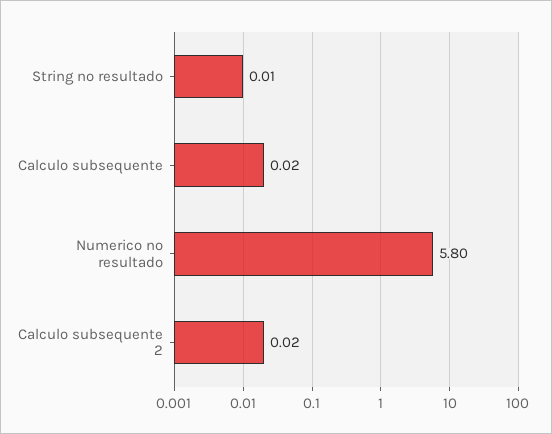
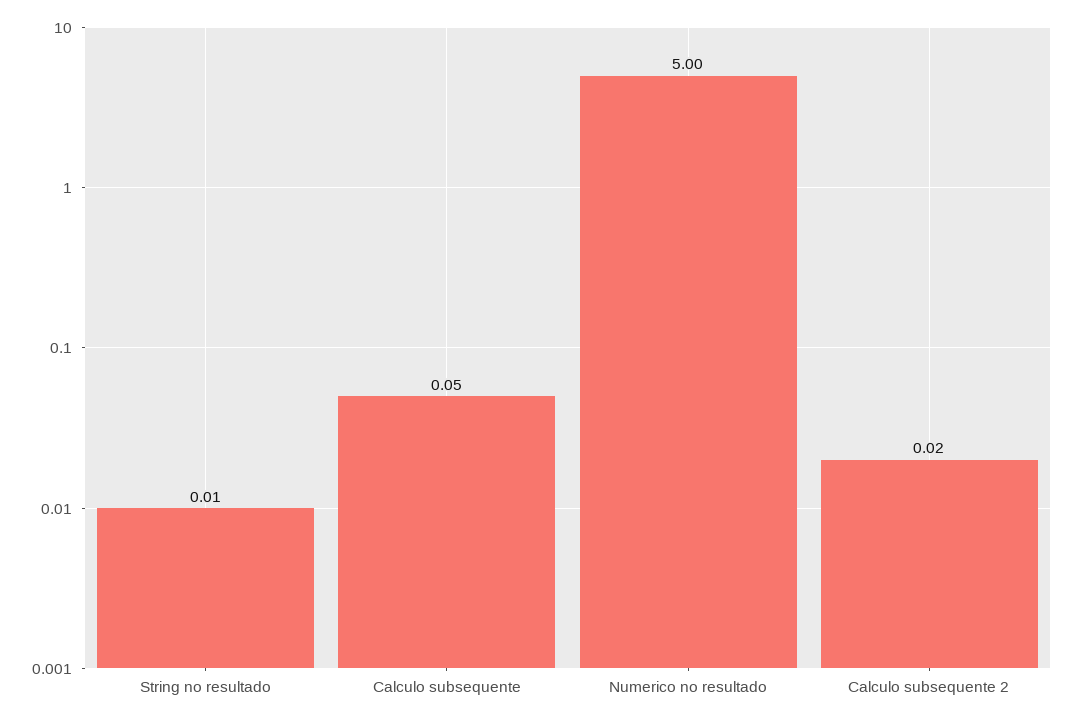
  {
    "String no resultado": 0.01,
-   "Calculo subsequente": 0.02,
+   "Calculo subsequente": 0.05,
-   "Numerico no resultado": 5.8,
+   "Numerico no resultado": 5,
    "Calculo subsequente 2": 0.02
  }

